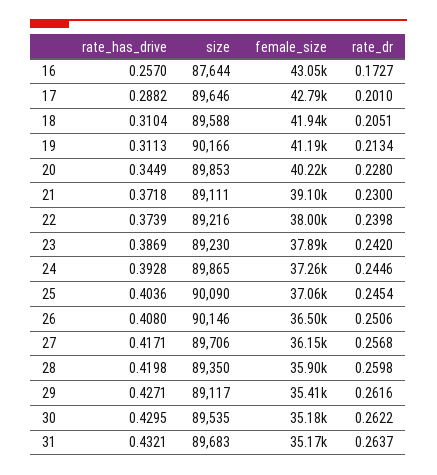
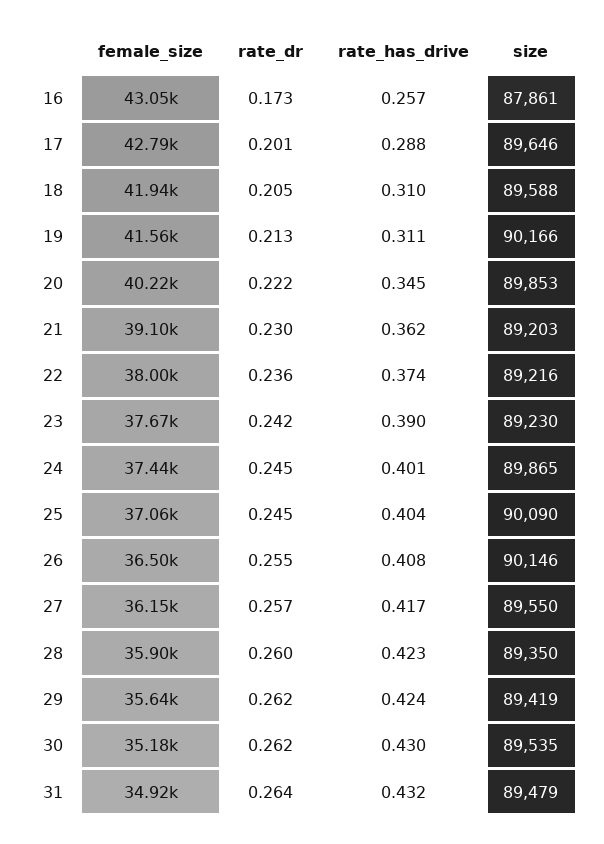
  {
    "rate_has_drive": {
      "16": 0.257,
      "17": 0.2882,
      "18": 0.3104,
      "19": 0.3113,
      "20": 0.3449,
-     "21": 0.3718,
+     "21": 0.362,
      "22": 0.3739,
-     "23": 0.3869,
+     "23": 0.39,
-     "24": 0.3928,
+     "24": 0.401,
      "25": 0.4036,
      "26": 0.408,
      "27": 0.4171,
-     "28": 0.4198,
+     "28": 0.423,
-     "29": 0.4271,
+     "29": 0.424,
      "30": 0.4295,
      "31": 0.4321
    },
    "size": {
-     "16": 87644,
+     "16": 87861,
      "17": 89646,
      "18": 89588,
      "19": 90166,
      "20": 89853,
-     "21": 89111,
+     "21": 89203,
      "22": 89216,
      "23": 89230,
      "24": 89865,
      "25": 90090,
      "26": 90146,
-     "27": 89706,
+     "27": 89550,
      "28": 89350,
-     "29": 89117,
+     "29": 89419,
      "30": 89535,
-     "31": 89683
+     "31": 89479
    },
    "female_size": {
      "16": 43050,
      "17": 42790,
      "18": 41940,
-     "19": 41190,
+     "19": 41560,
      "20": 40220,
      "21": 39100,
      "22": 38000,
-     "23": 37890,
+     "23": 37670,
-     "24": 37260,
+     "24": 37440,
      "25": 37060,
      "26": 36500,
      "27": 36150,
      "28": 35900,
-     "29": 35410,
+     "29": 35640,
      "30": 35180,
-     "31": 35170
+     "31": 34920
    },
    "rate_dr": {
      "16": 0.1727,
      "17": 0.201,
      "18": 0.2051,
      "19": 0.2134,
-     "20": 0.228,
+     "20": 0.222,
      "21": 0.23,
-     "22": 0.2398,
+     "22": 0.236,
      "23": 0.242,
      "24": 0.2446,
      "25": 0.2454,
-     "26": 0.2506,
+     "26": 0.255,
      "27": 0.2568,
      "28": 0.2598,
      "29": 0.2616,
      "30": 0.2622,
      "31": 0.2637
    }
  }

